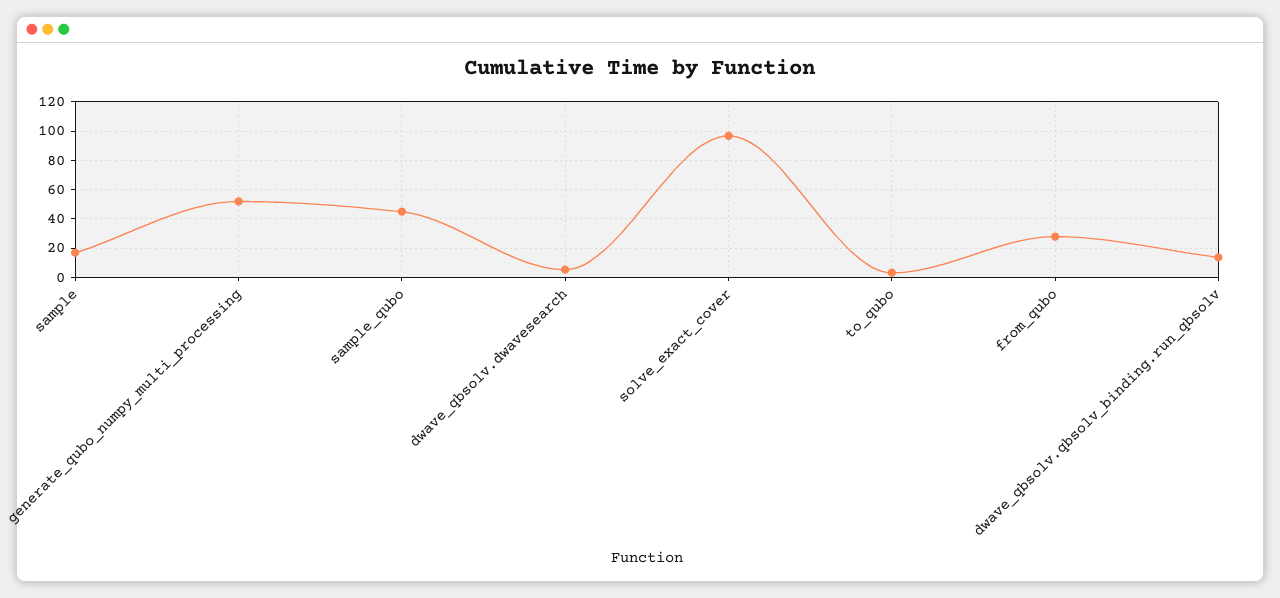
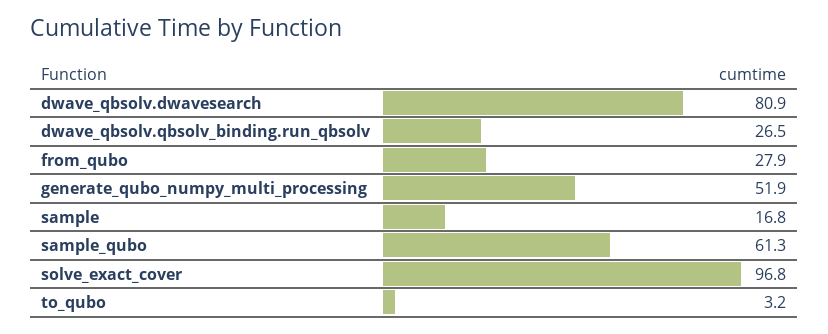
  {
    "sample": 16.8,
    "generate_qubo_numpy_multi_processing": 51.9,
-   "sample_qubo": 45,
+   "sample_qubo": 61.3,
-   "dwave_qbsolv.dwavesearch": 5,
+   "dwave_qbsolv.dwavesearch": 80.9,
    "solve_exact_cover": 96.8,
    "to_qubo": 3.2,
    "from_qubo": 27.9,
-   "dwave_qbsolv.qbsolv_binding.run_qbsolv": 15
+   "dwave_qbsolv.qbsolv_binding.run_qbsolv": 26.5
  }

